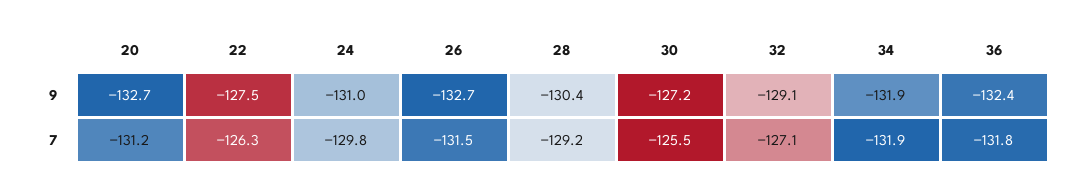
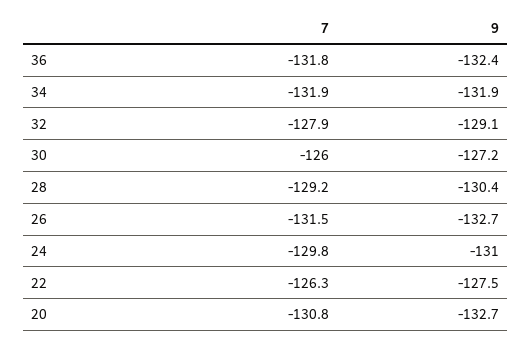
  {
    "20": {
      "9": -132.7,
-     "7": -131.2
+     "7": -130.8
    },
    "22": {
      "9": -127.5,
      "7": -126.3
    },
    "24": {
      "9": -131,
      "7": -129.8
    },
    "26": {
      "9": -132.7,
      "7": -131.5
    },
    "28": {
      "9": -130.4,
      "7": -129.2
    },
    "30": {
      "9": -127.2,
-     "7": -125.5
+     "7": -126
    },
    "32": {
      "9": -129.1,
-     "7": -127.1
+     "7": -127.9
    },
    "34": {
      "9": -131.9,
      "7": -131.9
    },
    "36": {
      "9": -132.4,
      "7": -131.8
    }
  }

